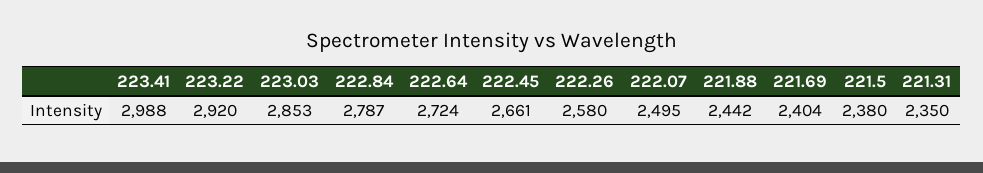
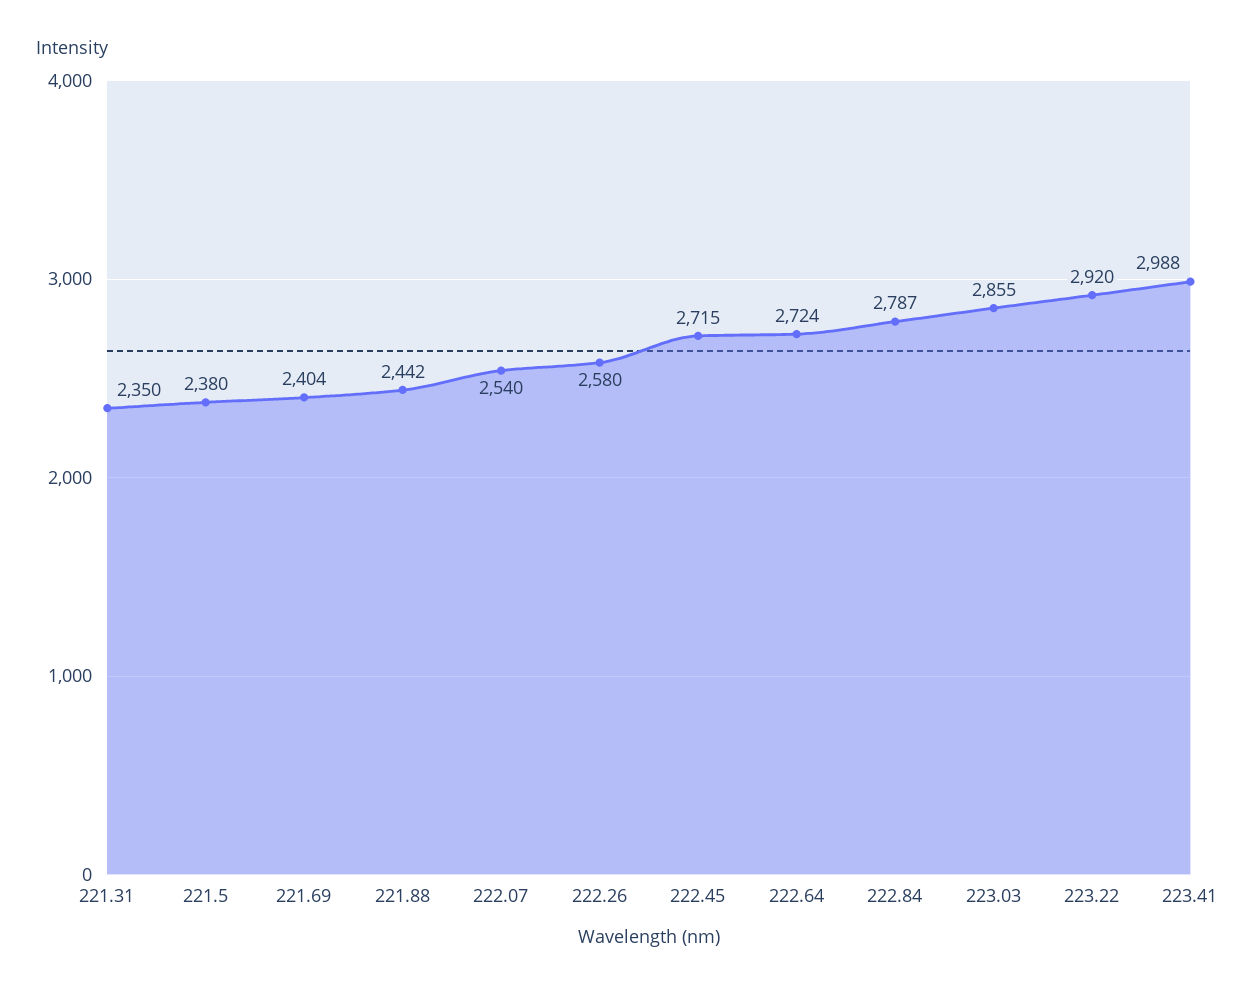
  {
    "223.41": 2988,
    "223.22": 2920,
-   "223.03": 2853,
+   "223.03": 2855,
    "222.84": 2787,
    "222.64": 2724,
-   "222.45": 2661,
+   "222.45": 2715,
    "222.26": 2580,
-   "222.07": 2495,
+   "222.07": 2540,
    "221.88": 2442,
    "221.69": 2404,
    "221.5": 2380,
    "221.31": 2350
  }

